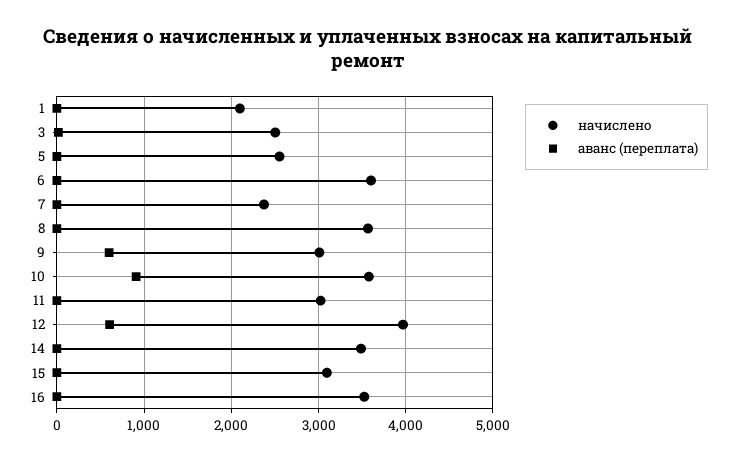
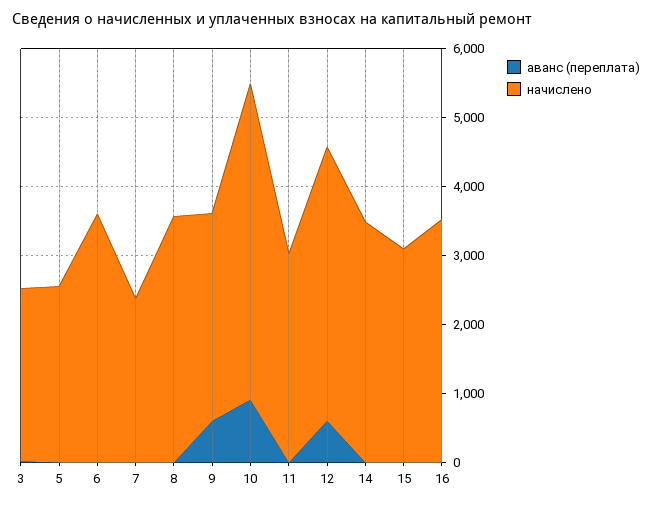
  {
    "начислено": {
-     "1": 2100,
      "3": 2500,
      "5": 2600,
      "6": 3600,
      "7": 2400,
      "8": 3600,
      "9": 3000,
-     "10": 3600,
+     "10": 4600,
      "11": 3000,
      "12": 4000,
      "14": 3500,
      "15": 3100,
      "16": 3500
    },
    "аванс (переплата)": {
-     "1": 0,
      "3": 0,
      "5": 0,
      "6": 0,
      "7": 0,
      "8": 0,
      "9": 600,
      "10": 900,
      "11": 0,
      "12": 600,
      "14": 0,
      "15": 0,
      "16": 0
    }
  }

